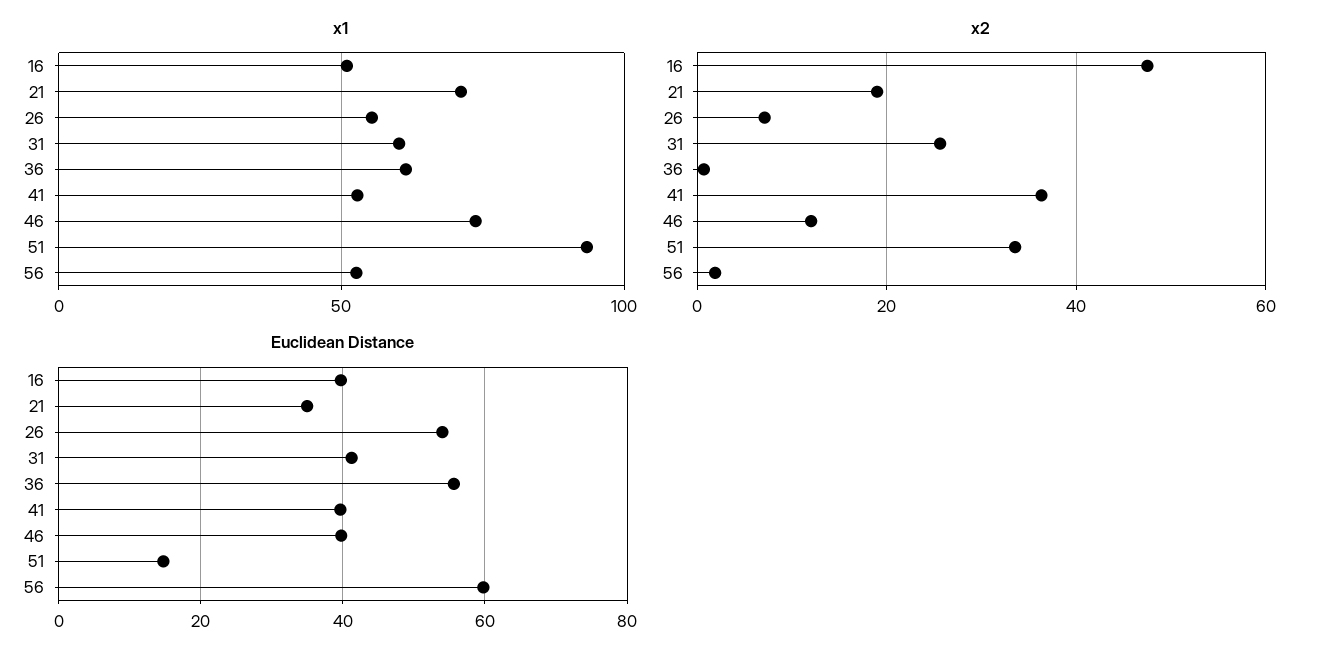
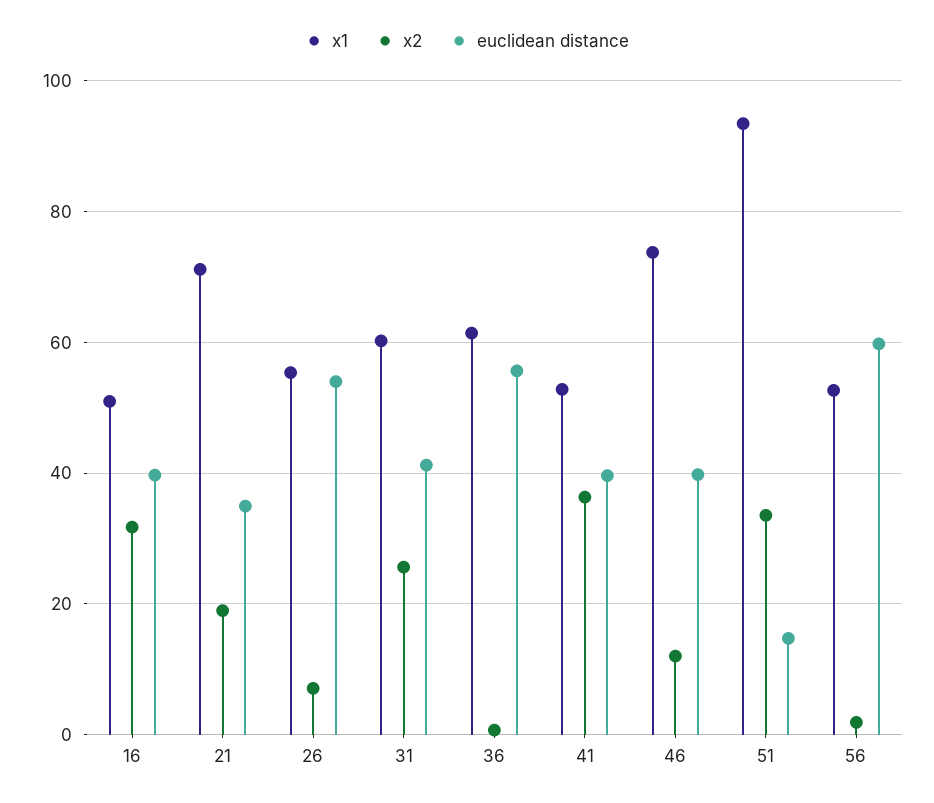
  {
    "x1": {
      "16": 50,
      "21": 72,
      "26": 56,
      "31": 60,
      "36": 62,
      "41": 52,
      "46": 74,
      "51": 94,
      "56": 52
    },
    "x2": {
-     "16": 48,
+     "16": 32,
      "21": 18,
      "26": 8,
      "31": 26,
      "36": 0,
      "41": 36,
      "46": 12,
      "51": 34,
      "56": 2
    },
    "Euclidean Distance": {
      "16": 40,
      "21": 34,
      "26": 54,
      "31": 42,
      "36": 56,
      "41": 40,
      "46": 40,
      "51": 14,
      "56": 60
    }
  }

